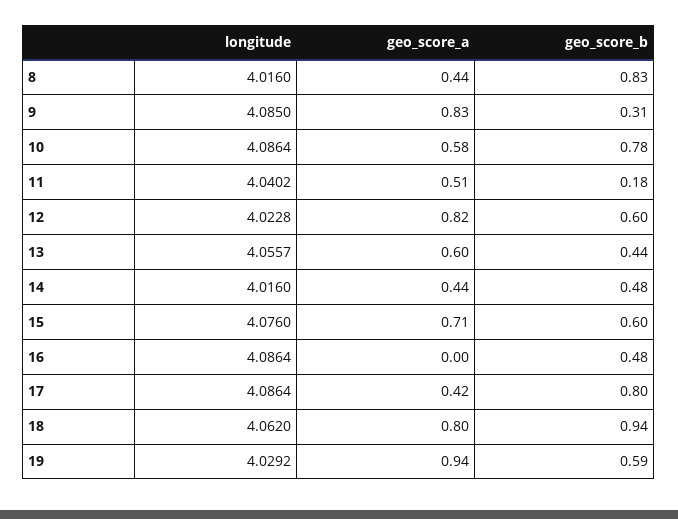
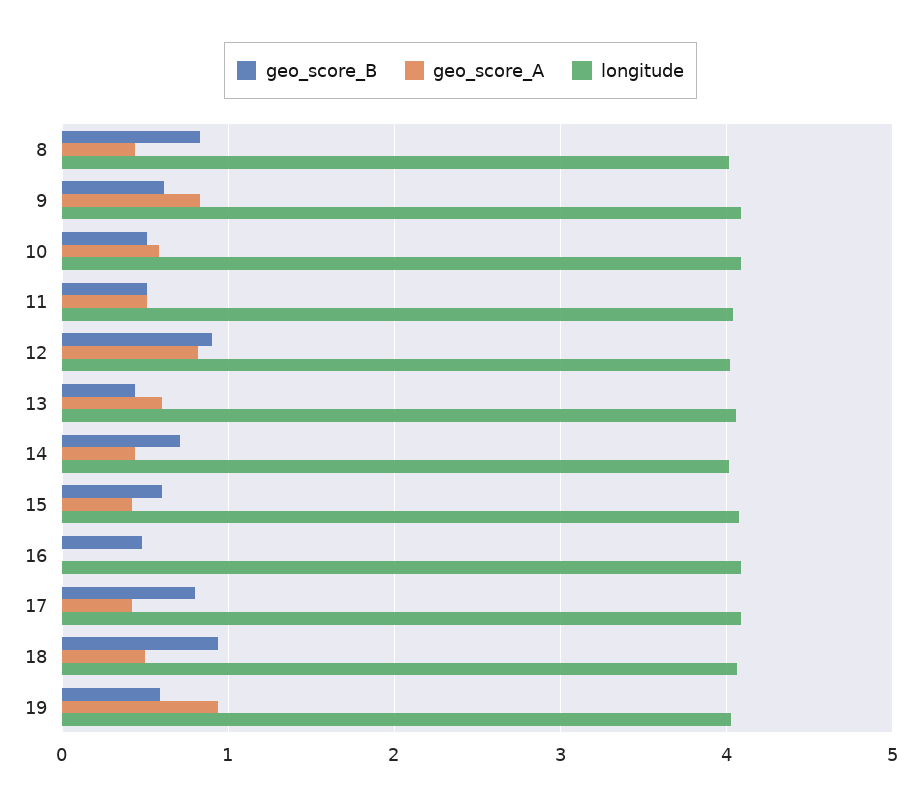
  {
    "longitude": {
      "8": 4.016,
      "9": 4.085,
      "10": 4.0864,
      "11": 4.0402,
      "12": 4.0228,
      "13": 4.0557,
      "14": 4.016,
      "15": 4.076,
      "16": 4.0864,
      "17": 4.0864,
      "18": 4.062,
      "19": 4.0292
    },
    "geo_score_a": {
      "8": 0.44,
      "9": 0.83,
      "10": 0.58,
      "11": 0.51,
      "12": 0.82,
      "13": 0.6,
      "14": 0.44,
-     "15": 0.71,
+     "15": 0.4,
      "16": 0,
      "17": 0.42,
-     "18": 0.8,
+     "18": 0.5,
      "19": 0.94
    },
    "geo_score_b": {
      "8": 0.83,
-     "9": 0.31,
+     "9": 0.6,
-     "10": 0.78,
+     "10": 0.5,
-     "11": 0.18,
+     "11": 0.5,
-     "12": 0.6,
+     "12": 0.9,
      "13": 0.44,
-     "14": 0.48,
+     "14": 0.7,
      "15": 0.6,
      "16": 0.48,
      "17": 0.8,
      "18": 0.94,
      "19": 0.59
    }
  }

